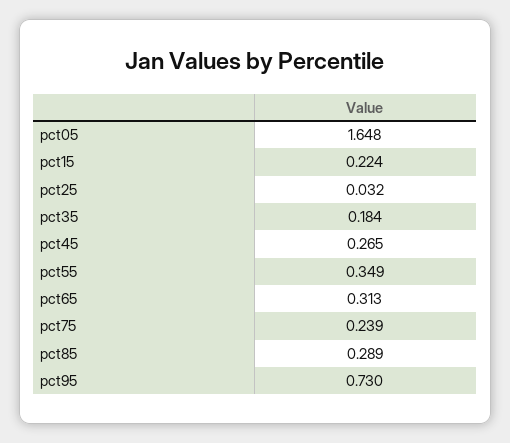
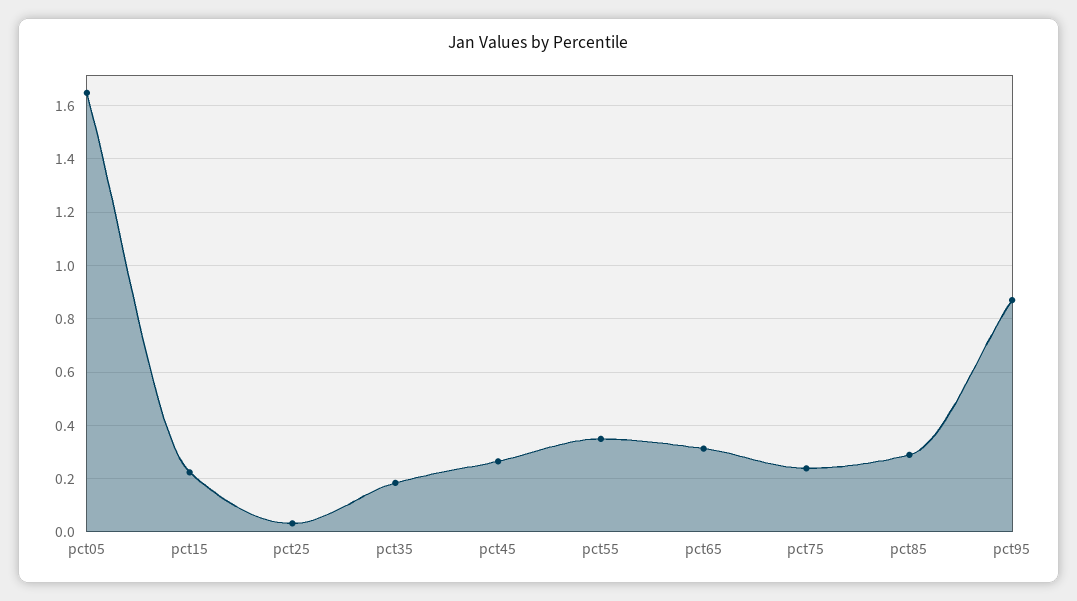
  {
    "pct05": 1.648,
    "pct15": 0.224,
    "pct25": 0.032,
    "pct35": 0.184,
    "pct45": 0.265,
    "pct55": 0.349,
    "pct65": 0.313,
    "pct75": 0.239,
    "pct85": 0.289,
-   "pct95": 0.73
+   "pct95": 0.875
  }

